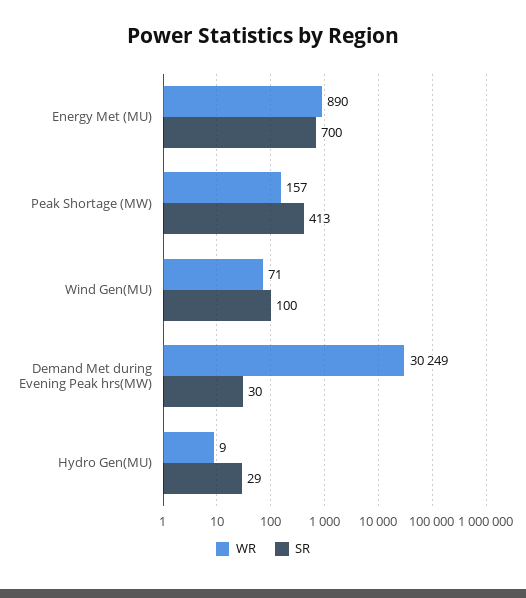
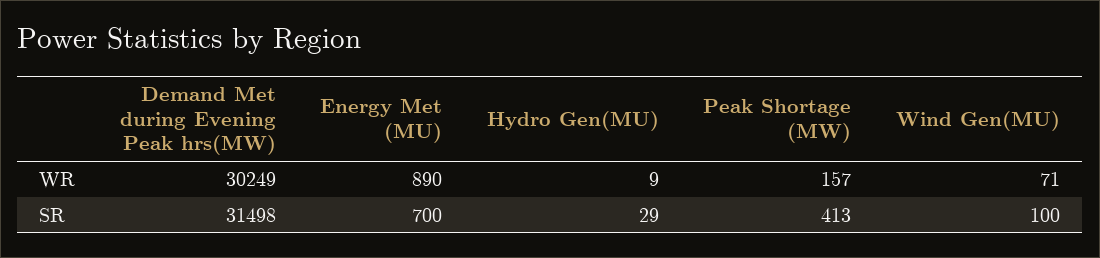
  {
    "WR": {
      "Energy Met (MU)": 890,
      "Peak Shortage (MW)": 157,
      "Wind Gen(MU)": 71,
      "Demand Met during Evening Peak hrs(MW)": 30249,
      "Hydro Gen(MU)": 9
    },
    "SR": {
      "Energy Met (MU)": 700,
      "Peak Shortage (MW)": 413,
      "Wind Gen(MU)": 100,
-     "Demand Met during Evening Peak hrs(MW)": 30,
+     "Demand Met during Evening Peak hrs(MW)": 31498,
      "Hydro Gen(MU)": 29
    }
  }

